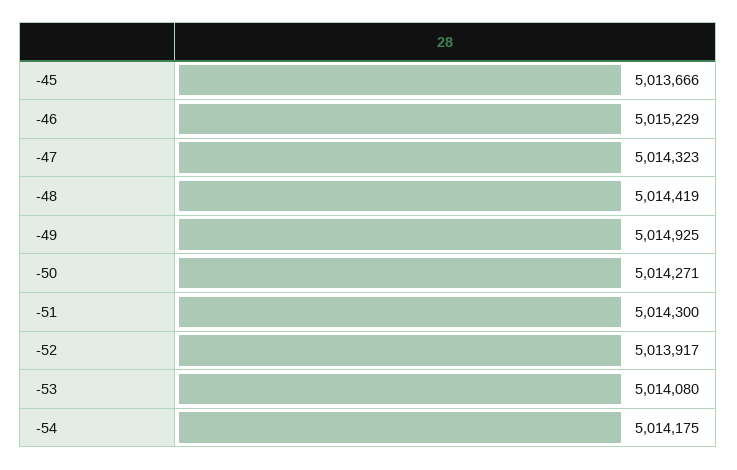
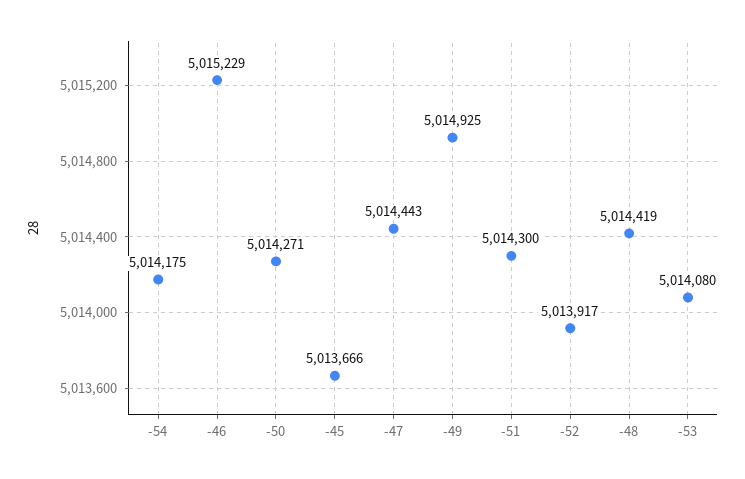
  {
    "-45": 5013666,
    "-46": 5015229,
-   "-47": 5014323,
+   "-47": 5014443,
    "-48": 5014419,
    "-49": 5014925,
    "-50": 5014271,
    "-51": 5014300,
    "-52": 5013917,
    "-53": 5014080,
    "-54": 5014175
  }

